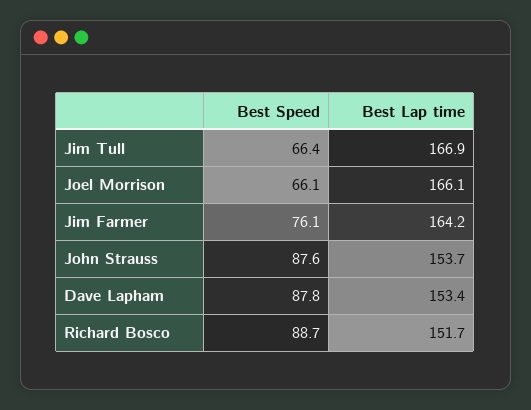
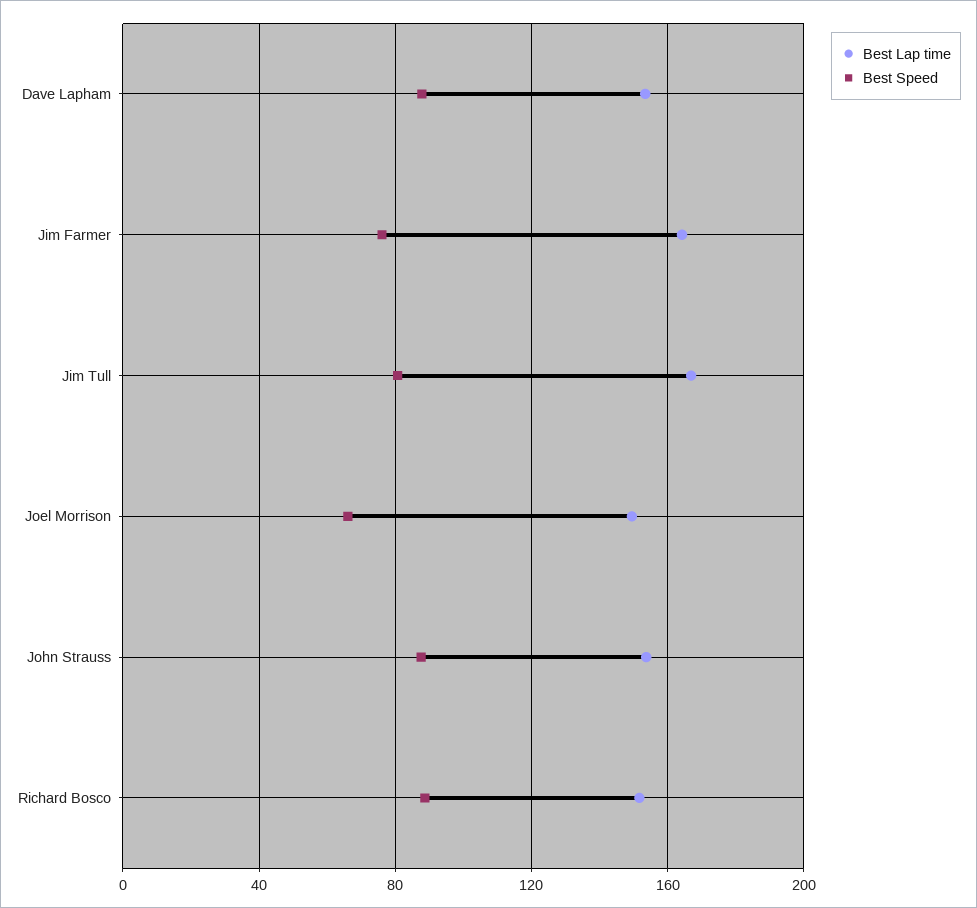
  {
    "Best Speed": {
-     "Jim Tull": 66.4,
+     "Jim Tull": 80,
      "Joel Morrison": 66.1,
      "Jim Farmer": 76.1,
      "John Strauss": 87.6,
      "Dave Lapham": 87.8,
      "Richard Bosco": 88.7
    },
    "Best Lap time": {
      "Jim Tull": 166.9,
-     "Joel Morrison": 166.1,
+     "Joel Morrison": 150,
      "Jim Farmer": 164.2,
      "John Strauss": 153.7,
      "Dave Lapham": 153.4,
      "Richard Bosco": 151.7
    }
  }

